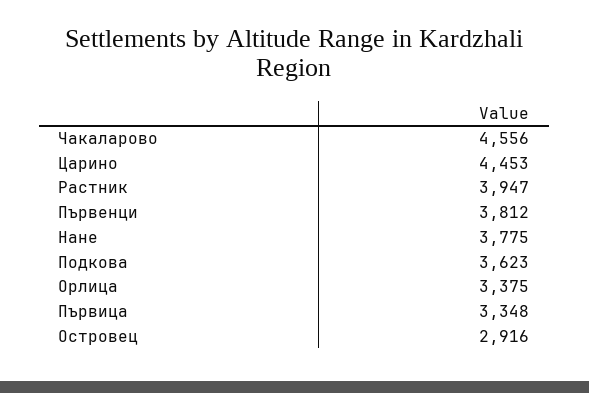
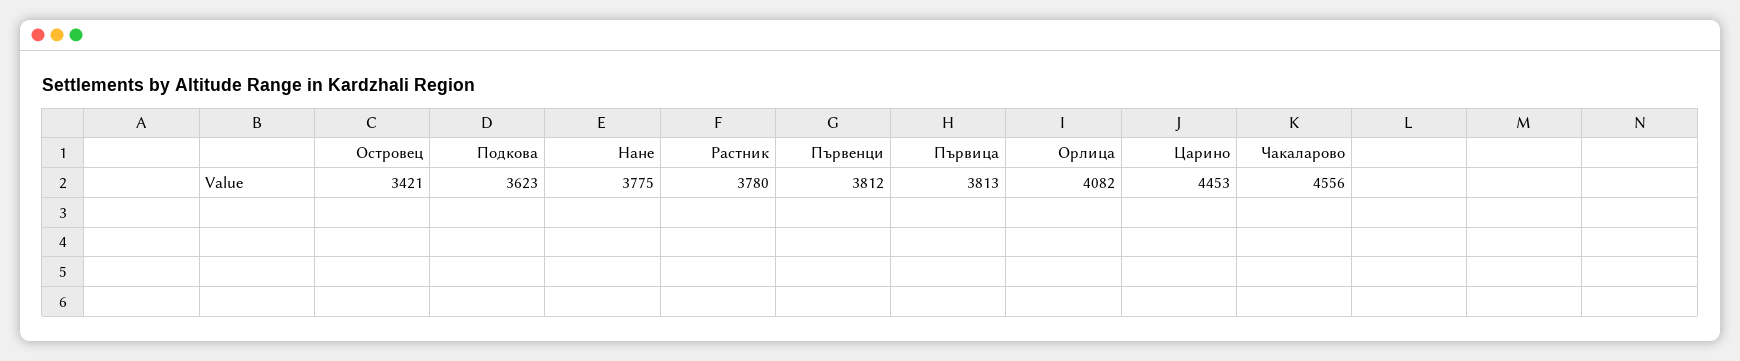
  {
    "Чакаларово": 4556,
    "Царино": 4453,
-   "Растник": 3947,
+   "Растник": 3780,
    "Първенци": 3812,
    "Нане": 3775,
    "Подкова": 3623,
-   "Орлица": 3375,
+   "Орлица": 4082,
-   "Първица": 3348,
+   "Първица": 3813,
-   "Островец": 2916
+   "Островец": 3421
  }

